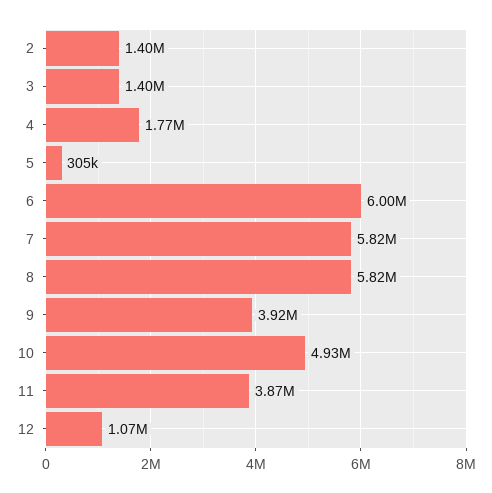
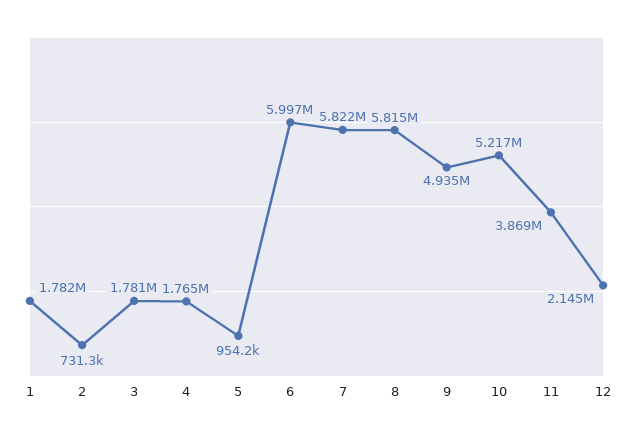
  {
-   "2": 1400000,
+   "2": 731300,
-   "3": 1400000,
+   "3": 1781000,
    "4": 1765000,
-   "5": 305000,
+   "5": 954200,
    "6": 5997000,
    "7": 5822000,
    "8": 5815000,
-   "9": 3920000,
+   "9": 4935000,
-   "10": 4930000,
+   "10": 5217000,
    "11": 3869000,
-   "12": 1070000
+   "12": 2145000,
+   "1": 1782000
  }

